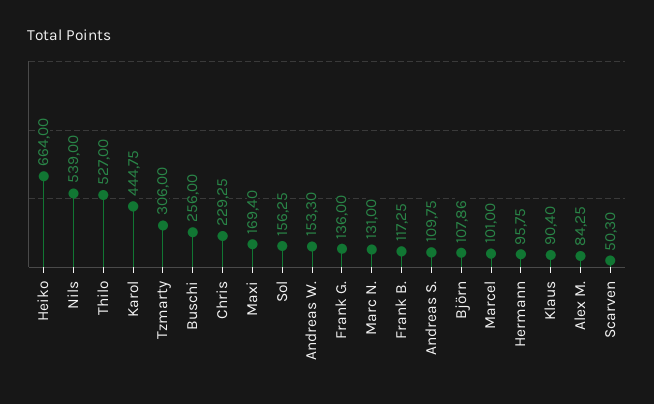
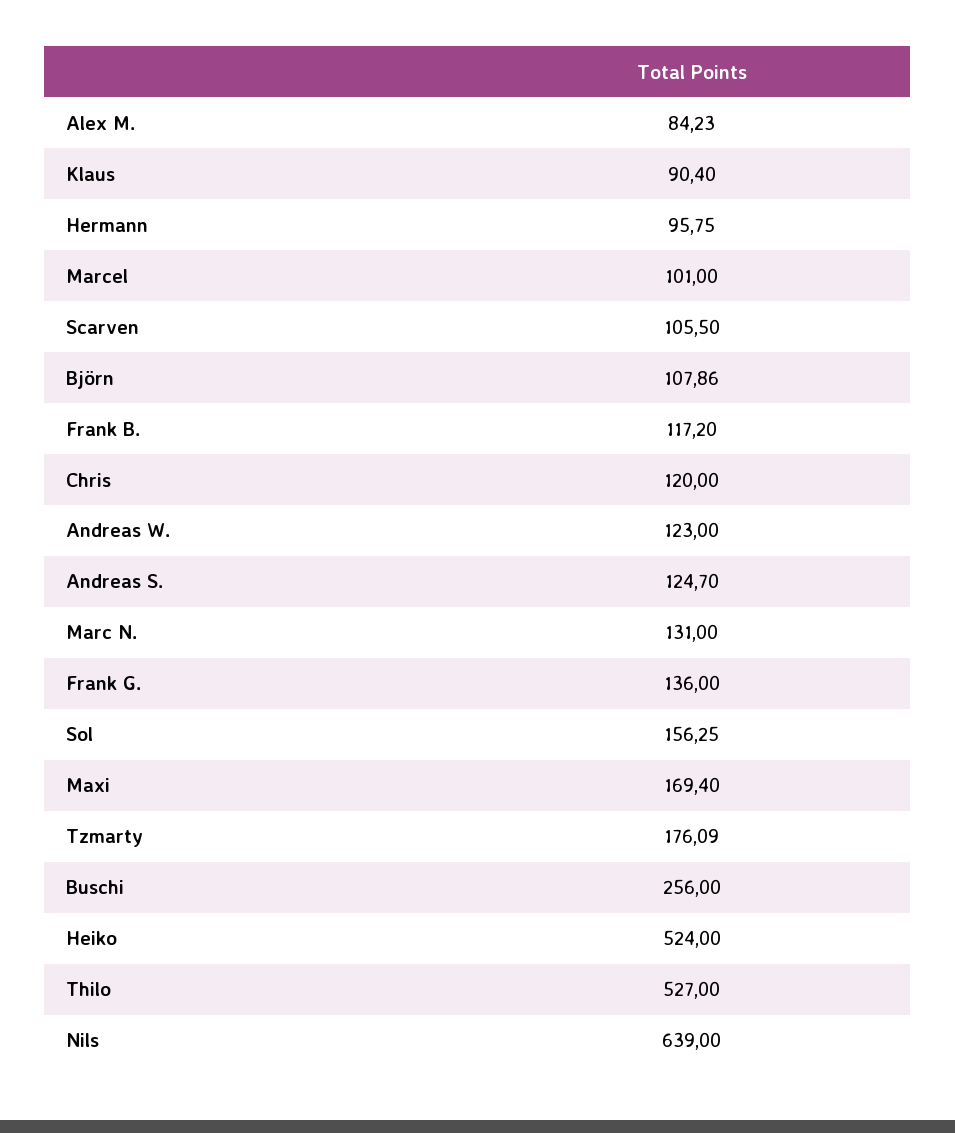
  {
-   "Heiko": 664,
+   "Heiko": 524,
-   "Nils": 539,
+   "Nils": 639,
    "Thilo": 527,
-   "Karol": 444.75,
-   "Tzmarty": 306,
+   "Tzmarty": 176.09,
    "Buschi": 256,
-   "Chris": 229.25,
+   "Chris": 120,
    "Maxi": 169.4,
    "Sol": 156.25,
-   "Andreas W.": 153.3,
+   "Andreas W.": 123,
    "Frank G.": 136,
    "Marc N.": 131,
-   "Frank B.": 117.25,
+   "Frank B.": 117.2,
-   "Andreas S.": 109.75,
+   "Andreas S.": 124.7,
    "Björn": 107.86,
    "Marcel": 101,
    "Hermann": 95.75,
    "Klaus": 90.4,
-   "Alex M.": 84.25,
+   "Alex M.": 84.23,
-   "Scarven": 50.3
+   "Scarven": 105.5
  }

